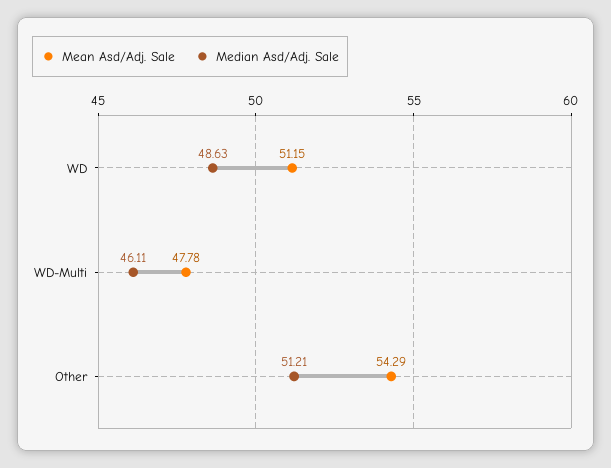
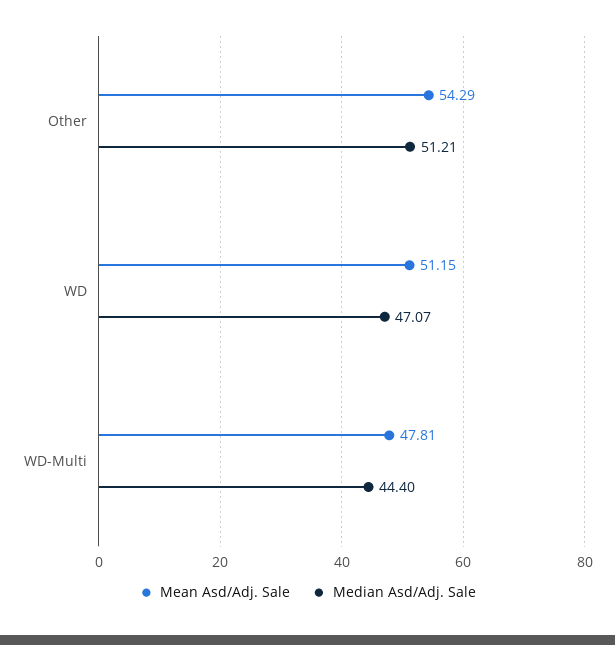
  {
    "Mean Asd/Adj. Sale": {
      "WD": 51.15,
-     "WD-Multi": 47.78,
+     "WD-Multi": 47.81,
      "Other": 54.29
    },
    "Median Asd/Adj. Sale": {
-     "WD": 48.63,
+     "WD": 47.07,
-     "WD-Multi": 46.11,
+     "WD-Multi": 44.4,
      "Other": 51.21
    }
  }

